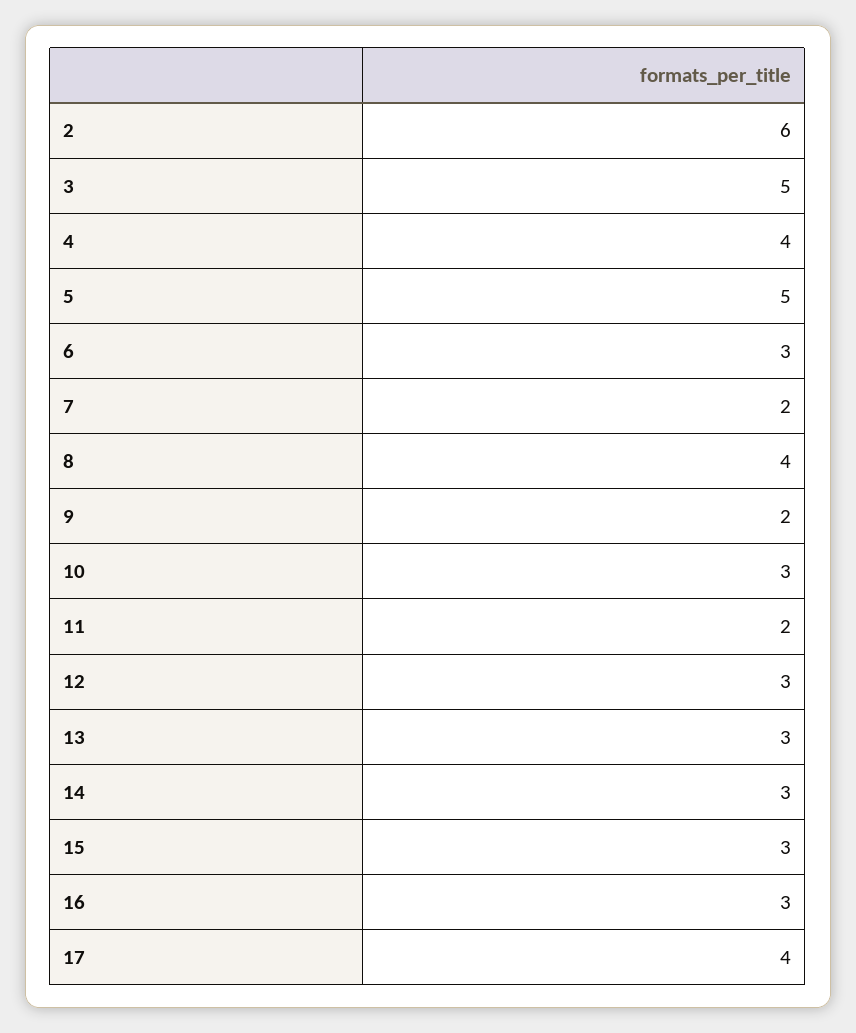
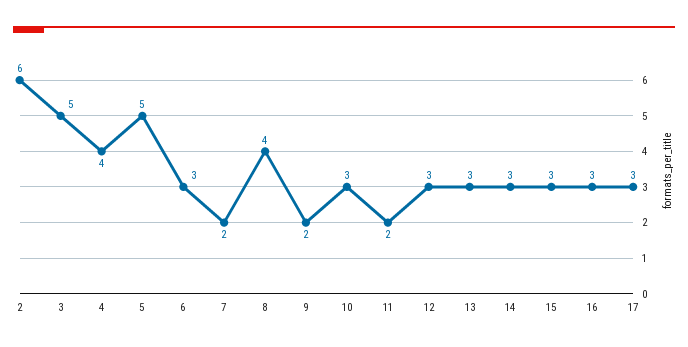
  {
    "2": 6,
    "3": 5,
    "4": 4,
    "5": 5,
    "6": 3,
    "7": 2,
    "8": 4,
    "9": 2,
    "10": 3,
    "11": 2,
    "12": 3,
    "13": 3,
    "14": 3,
    "15": 3,
    "16": 3,
-   "17": 4
+   "17": 3
  }

